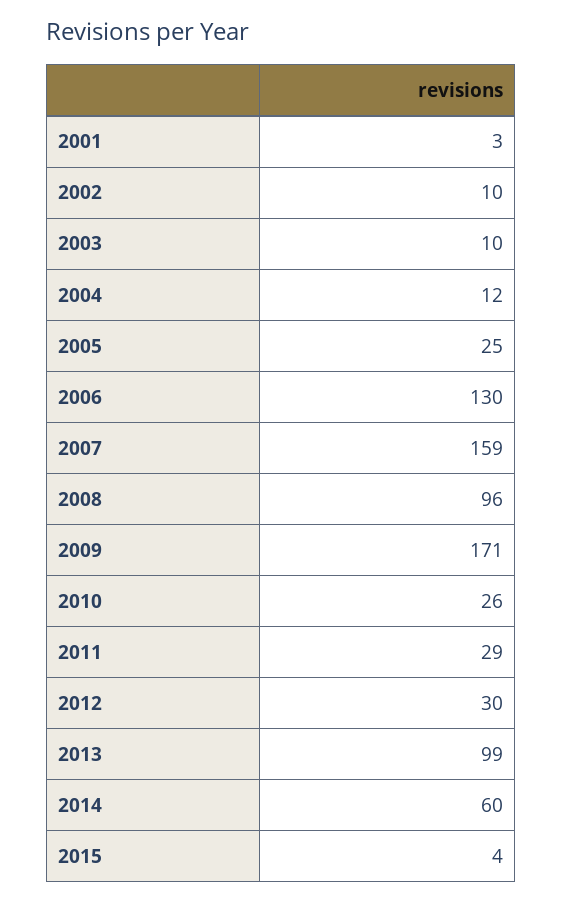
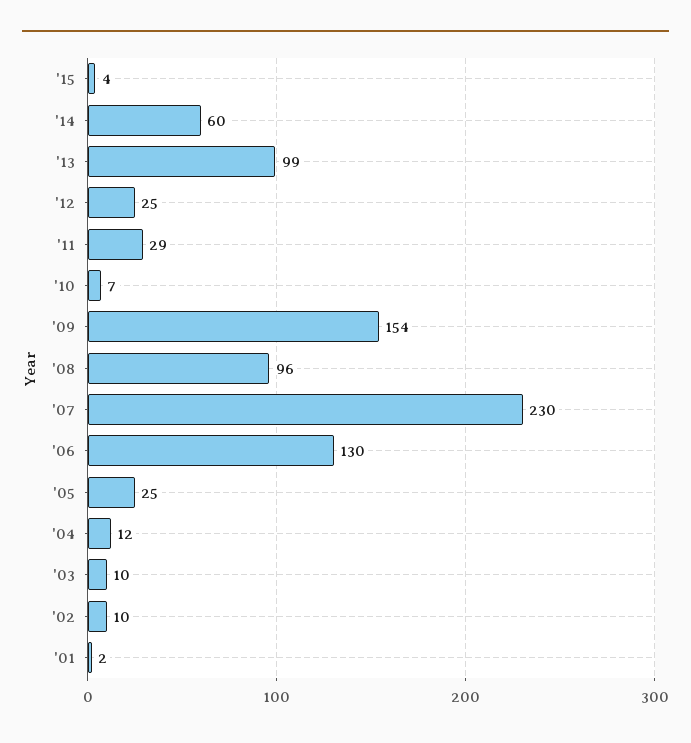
  {
-   "2001": 3,
+   "2001": 2,
    "2002": 10,
    "2003": 10,
    "2004": 12,
    "2005": 25,
    "2006": 130,
-   "2007": 159,
+   "2007": 230,
    "2008": 96,
-   "2009": 171,
+   "2009": 154,
-   "2010": 26,
+   "2010": 7,
    "2011": 29,
-   "2012": 30,
+   "2012": 25,
    "2013": 99,
    "2014": 60,
    "2015": 4
  }

